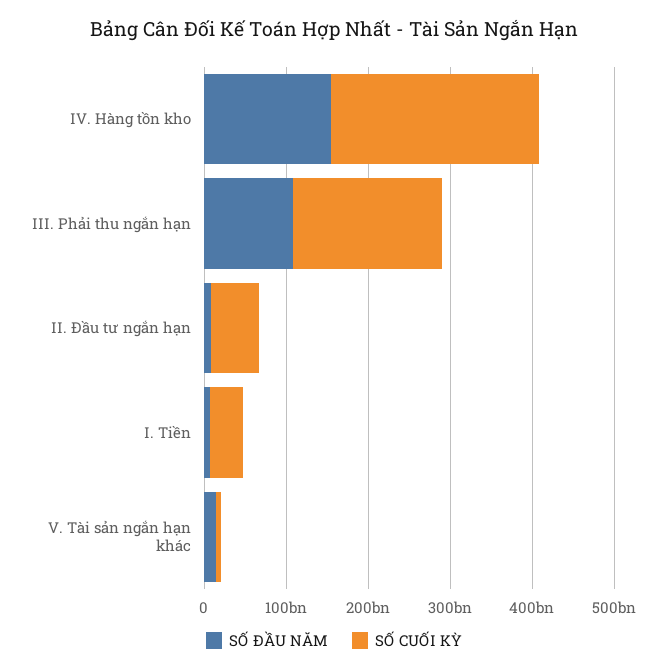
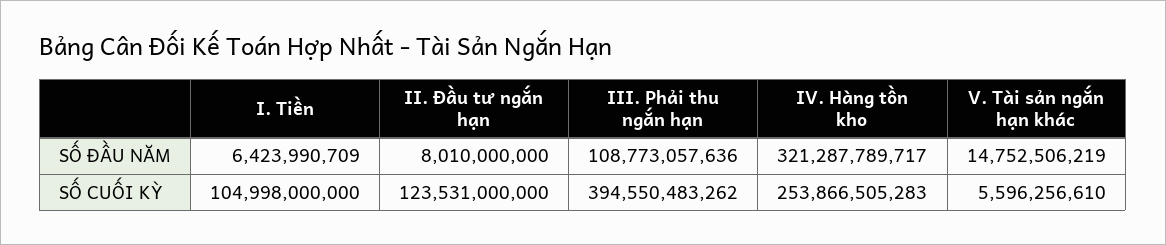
  {
    "SỐ ĐẦU NĂM": {
-     "IV. Hàng tồn kho": 160000000000,
+     "IV. Hàng tồn kho": 321287789717,
      "III. Phải thu ngắn hạn": 108773057636,
      "II. Đầu tư ngắn hạn": 8010000000,
      "I. Tiền": 6423990709,
      "V. Tài sản ngắn hạn khác": 14752506219
    },
    "SỐ CUỐI KỲ": {
      "IV. Hàng tồn kho": 253866505283,
-     "III. Phải thu ngắn hạn": 180000000000,
+     "III. Phải thu ngắn hạn": 394550483262,
-     "II. Đầu tư ngắn hạn": 60000000000,
+     "II. Đầu tư ngắn hạn": 123531000000,
-     "I. Tiền": 40000000000,
+     "I. Tiền": 104998000000,
      "V. Tài sản ngắn hạn khác": 5596256610
    }
  }

